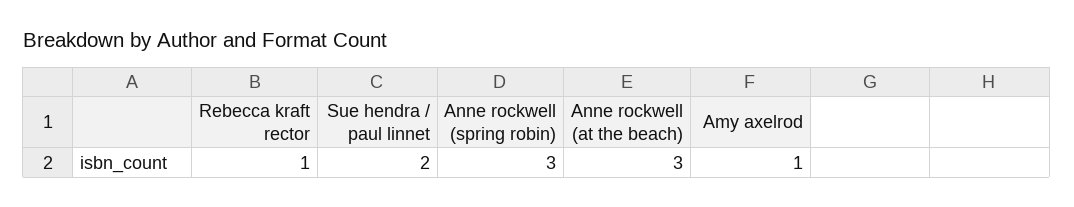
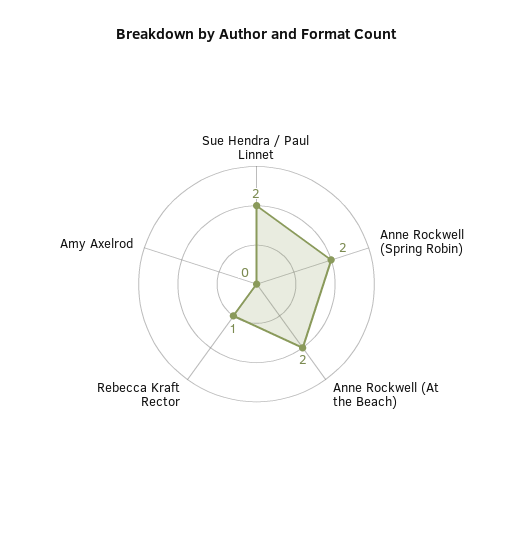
  {
    "Rebecca kraft rector": 1,
    "Sue hendra / paul linnet": 2,
-   "Anne rockwell (spring robin)": 3,
+   "Anne rockwell (spring robin)": 2,
-   "Anne rockwell (at the beach)": 3,
+   "Anne rockwell (at the beach)": 2,
-   "Amy axelrod": 1
+   "Amy axelrod": 0
  }

